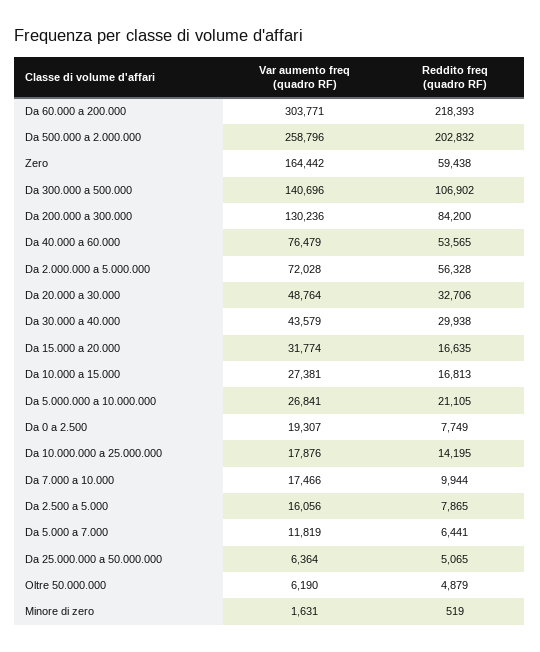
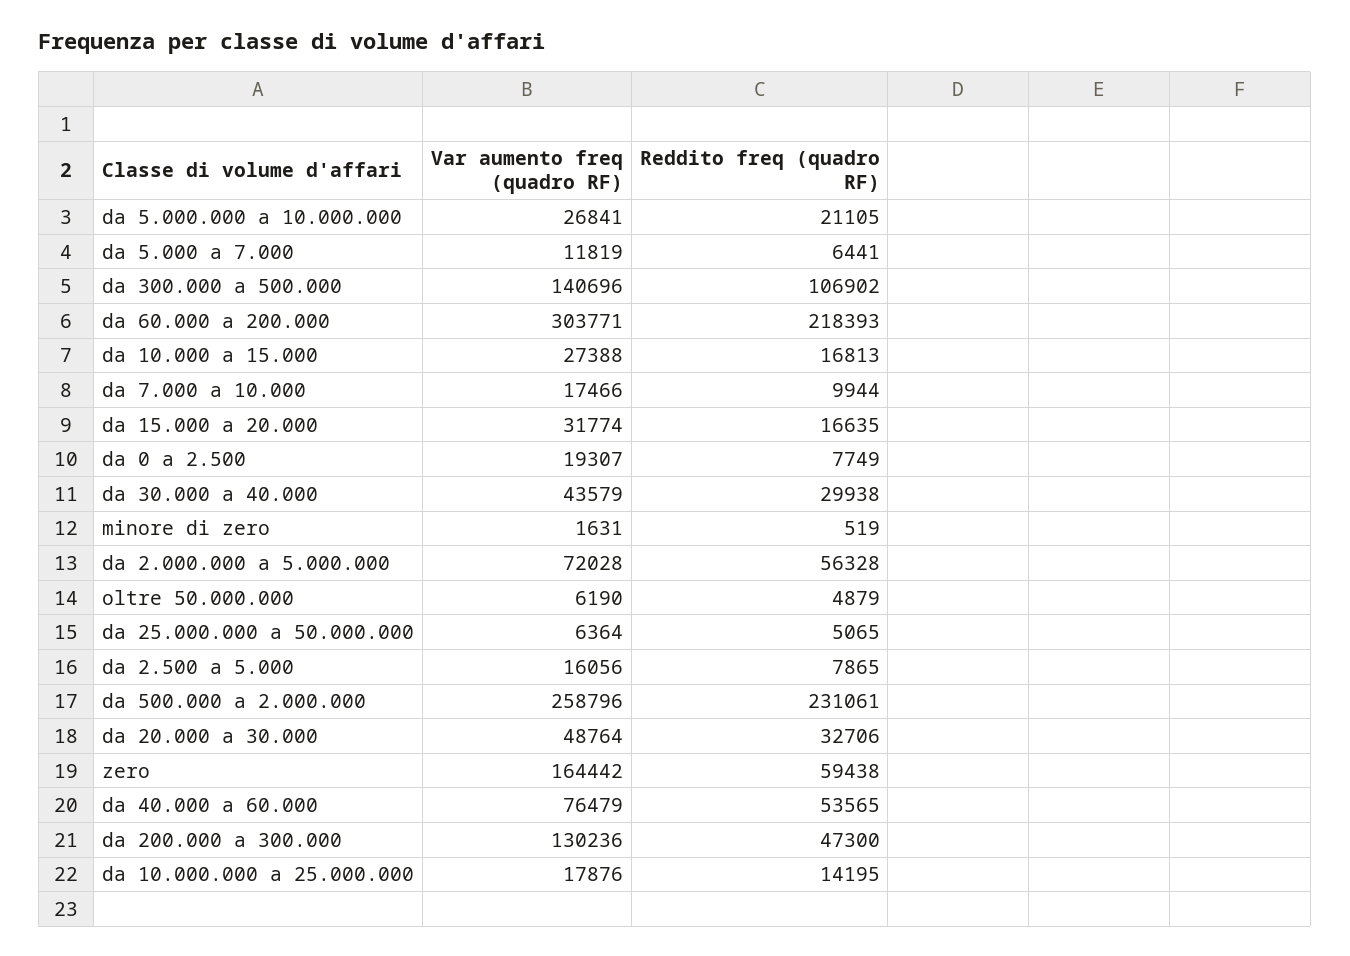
  {
    "Var aumento freq (quadro RF)": {
      "Da 60.000 a 200.000": 303771,
      "Da 500.000 a 2.000.000": 258796,
      "Zero": 164442,
      "Da 300.000 a 500.000": 140696,
      "Da 200.000 a 300.000": 130236,
      "Da 40.000 a 60.000": 76479,
      "Da 2.000.000 a 5.000.000": 72028,
      "Da 20.000 a 30.000": 48764,
      "Da 30.000 a 40.000": 43579,
      "Da 15.000 a 20.000": 31774,
-     "Da 10.000 a 15.000": 27381,
+     "Da 10.000 a 15.000": 27388,
      "Da 5.000.000 a 10.000.000": 26841,
      "Da 0 a 2.500": 19307,
      "Da 10.000.000 a 25.000.000": 17876,
      "Da 7.000 a 10.000": 17466,
      "Da 2.500 a 5.000": 16056,
      "Da 5.000 a 7.000": 11819,
      "Da 25.000.000 a 50.000.000": 6364,
      "Oltre 50.000.000": 6190,
      "Minore di zero": 1631
    },
    "Reddito freq (quadro RF)": {
      "Da 60.000 a 200.000": 218393,
-     "Da 500.000 a 2.000.000": 202832,
+     "Da 500.000 a 2.000.000": 231061,
      "Zero": 59438,
      "Da 300.000 a 500.000": 106902,
-     "Da 200.000 a 300.000": 84200,
+     "Da 200.000 a 300.000": 47300,
      "Da 40.000 a 60.000": 53565,
      "Da 2.000.000 a 5.000.000": 56328,
      "Da 20.000 a 30.000": 32706,
      "Da 30.000 a 40.000": 29938,
      "Da 15.000 a 20.000": 16635,
      "Da 10.000 a 15.000": 16813,
      "Da 5.000.000 a 10.000.000": 21105,
      "Da 0 a 2.500": 7749,
      "Da 10.000.000 a 25.000.000": 14195,
      "Da 7.000 a 10.000": 9944,
      "Da 2.500 a 5.000": 7865,
      "Da 5.000 a 7.000": 6441,
      "Da 25.000.000 a 50.000.000": 5065,
      "Oltre 50.000.000": 4879,
      "Minore di zero": 519
    }
  }

